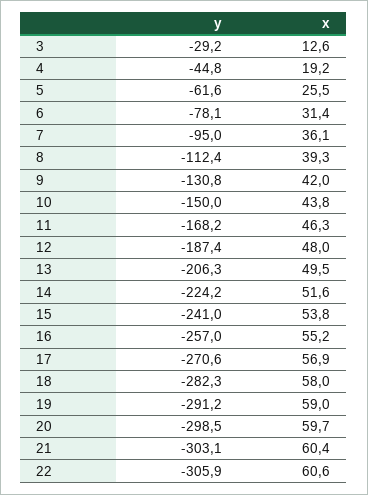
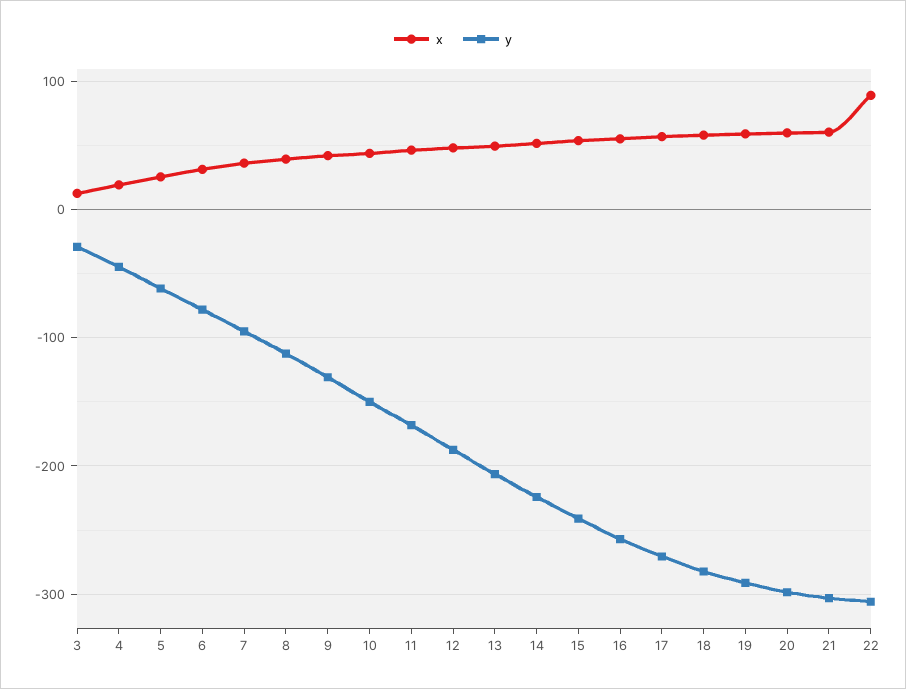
  {
    "y": {
      "3": -29.2,
      "4": -44.8,
      "5": -61.6,
      "6": -78.1,
      "7": -95,
      "8": -112.4,
      "9": -130.8,
      "10": -150,
      "11": -168.2,
      "12": -187.4,
      "13": -206.3,
      "14": -224.2,
      "15": -241,
      "16": -257,
      "17": -270.6,
      "18": -282.3,
      "19": -291.2,
      "20": -298.5,
      "21": -303.1,
      "22": -305.9
    },
    "x": {
      "3": 12.6,
      "4": 19.2,
      "5": 25.5,
      "6": 31.4,
      "7": 36.1,
      "8": 39.3,
      "9": 42,
      "10": 43.8,
      "11": 46.3,
      "12": 48,
      "13": 49.5,
      "14": 51.6,
      "15": 53.8,
      "16": 55.2,
      "17": 56.9,
      "18": 58,
      "19": 59,
      "20": 59.7,
      "21": 60.4,
-     "22": 60.6
+     "22": 90
    }
  }

